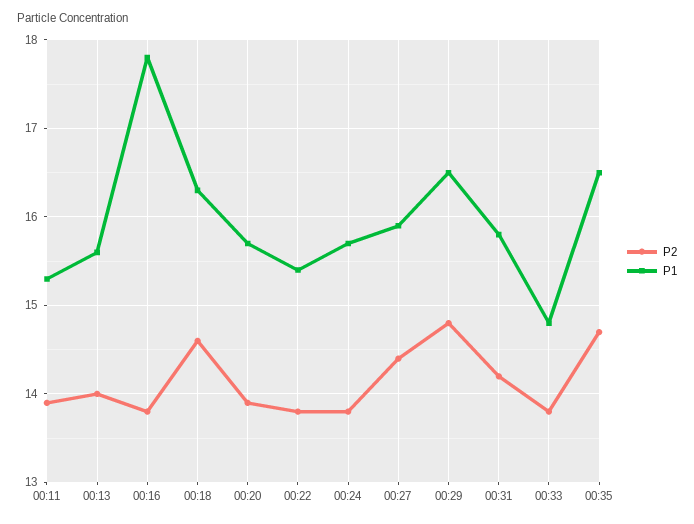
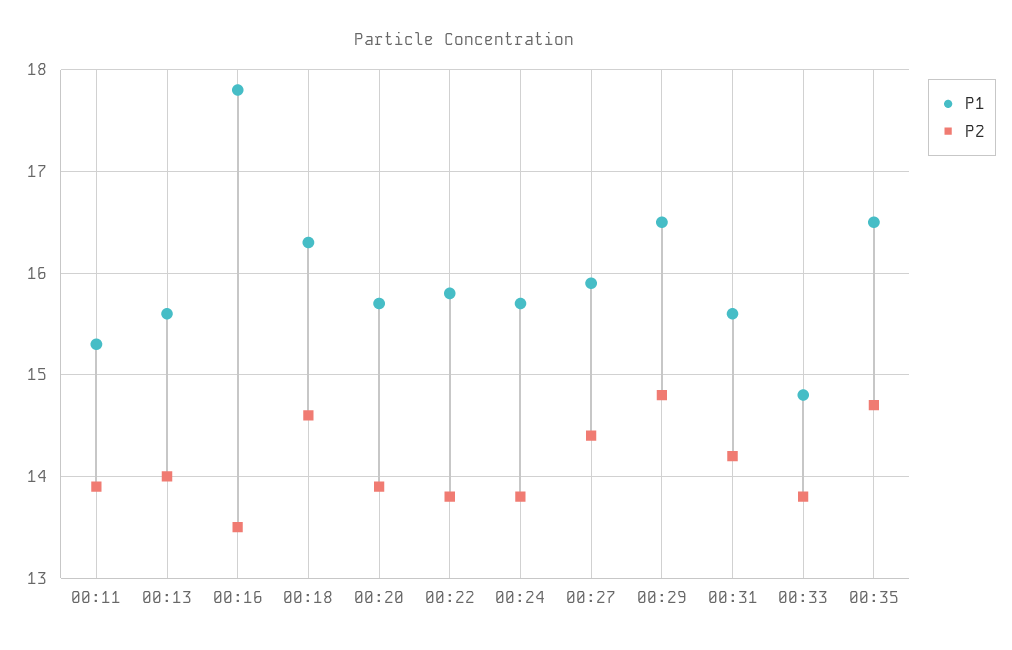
  {
    "P2": {
      "00:11": 13.9,
      "00:13": 14,
-     "00:16": 13.8,
+     "00:16": 13.5,
      "00:18": 14.6,
      "00:20": 13.9,
      "00:22": 13.8,
      "00:24": 13.8,
      "00:27": 14.4,
      "00:29": 14.8,
      "00:31": 14.2,
      "00:33": 13.8,
      "00:35": 14.7
    },
    "P1": {
      "00:11": 15.3,
      "00:13": 15.6,
      "00:16": 17.8,
      "00:18": 16.3,
      "00:20": 15.7,
-     "00:22": 15.4,
+     "00:22": 15.8,
      "00:24": 15.7,
      "00:27": 15.9,
      "00:29": 16.5,
-     "00:31": 15.8,
+     "00:31": 15.6,
      "00:33": 14.8,
      "00:35": 16.5
    }
  }

